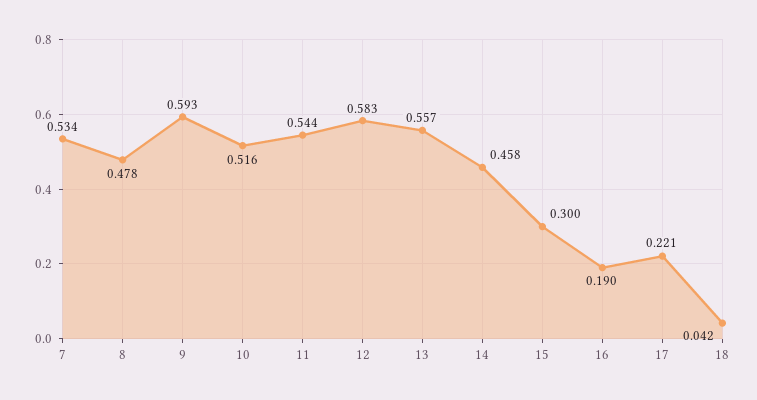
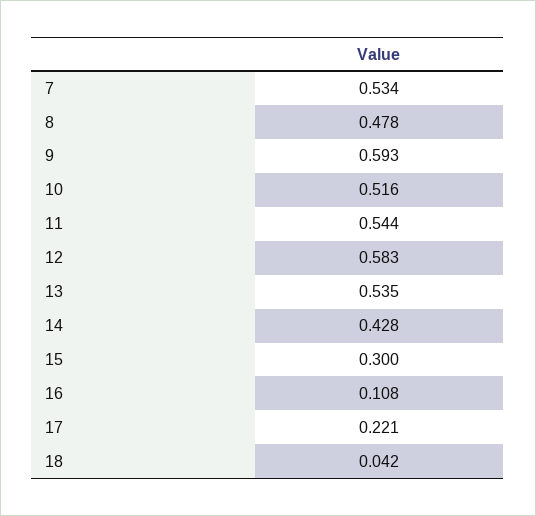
  {
    "7": 0.534,
    "8": 0.478,
    "9": 0.593,
    "10": 0.516,
    "11": 0.544,
    "12": 0.583,
-   "13": 0.557,
+   "13": 0.535,
-   "14": 0.458,
+   "14": 0.428,
    "15": 0.3,
-   "16": 0.19,
+   "16": 0.108,
    "17": 0.221,
    "18": 0.042
  }

